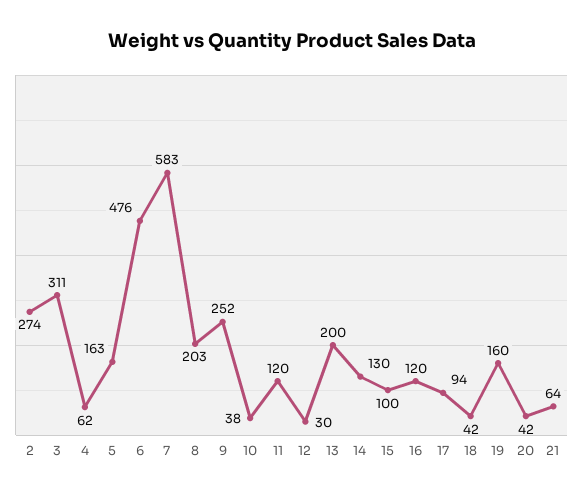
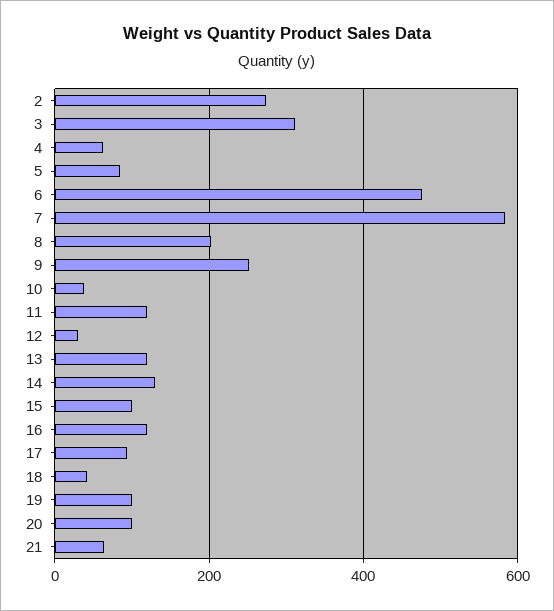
  {
    "2": 274,
    "3": 311,
    "4": 62,
-   "5": 163,
+   "5": 80,
    "6": 476,
    "7": 583,
    "8": 203,
    "9": 252,
    "10": 38,
    "11": 120,
    "12": 30,
-   "13": 200,
+   "13": 120,
    "14": 130,
    "15": 100,
    "16": 120,
    "17": 94,
    "18": 42,
-   "19": 160,
+   "19": 100,
-   "20": 42,
+   "20": 100,
    "21": 64
  }

